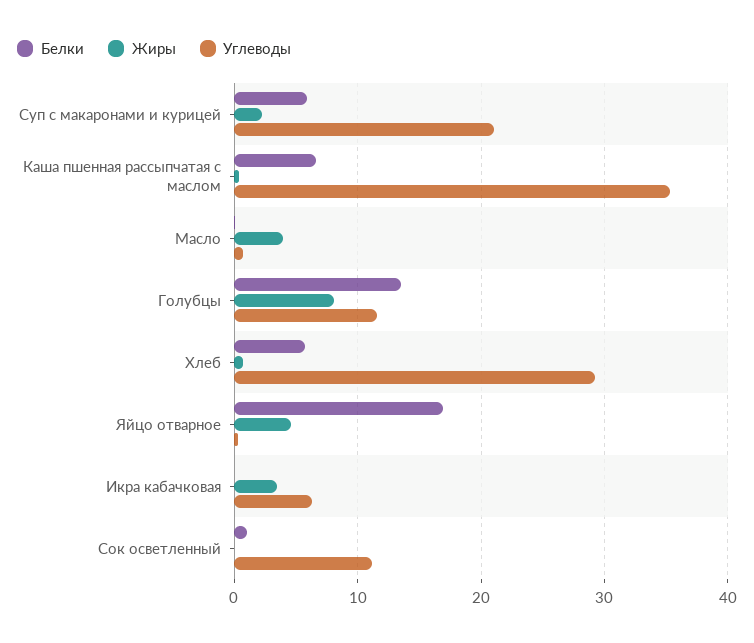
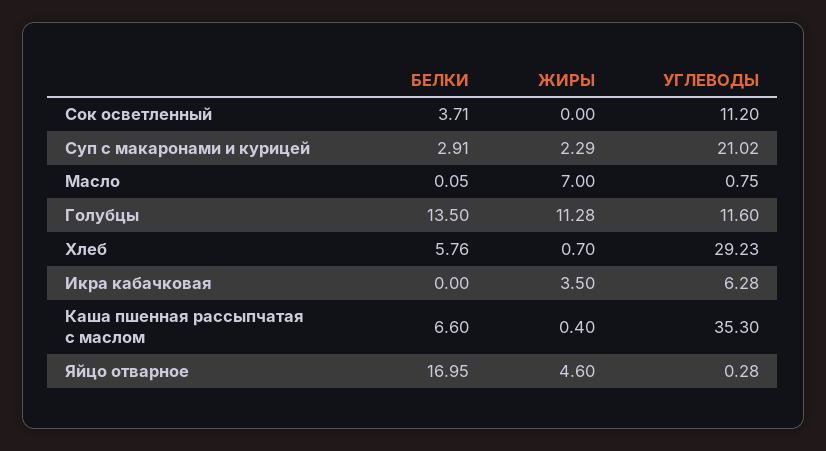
  {
    "Белки": {
-     "Суп с макаронами и курицей": 6,
+     "Суп с макаронами и курицей": 2.91,
      "Каша пшенная рассыпчатая с маслом": 6.6,
      "Масло": 0.05,
      "Голубцы": 13.5,
      "Хлеб": 5.76,
      "Яйцо отварное": 16.95,
      "Икра кабачковая": 0,
-     "Сок осветленный": 1
+     "Сок осветленный": 3.71
    },
    "Жиры": {
      "Суп с макаронами и курицей": 2.29,
      "Каша пшенная рассыпчатая с маслом": 0.4,
-     "Масло": 4,
+     "Масло": 7,
-     "Голубцы": 8,
+     "Голубцы": 11.28,
      "Хлеб": 0.7,
      "Яйцо отварное": 4.6,
      "Икра кабачковая": 3.5,
      "Сок осветленный": 0
    },
    "Углеводы": {
      "Суп с макаронами и курицей": 21.02,
      "Каша пшенная рассыпчатая с маслом": 35.3,
      "Масло": 0.75,
      "Голубцы": 11.6,
      "Хлеб": 29.23,
      "Яйцо отварное": 0.28,
      "Икра кабачковая": 6.28,
      "Сок осветленный": 11.2
    }
  }

